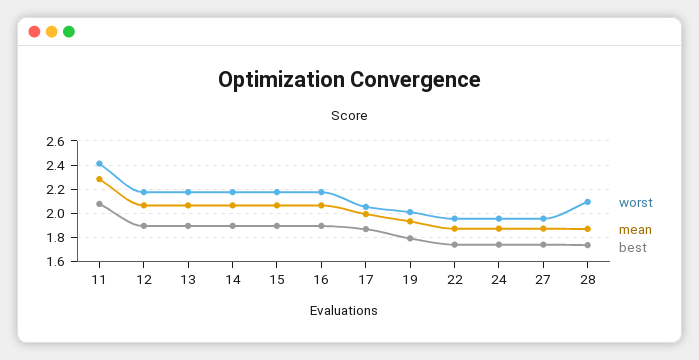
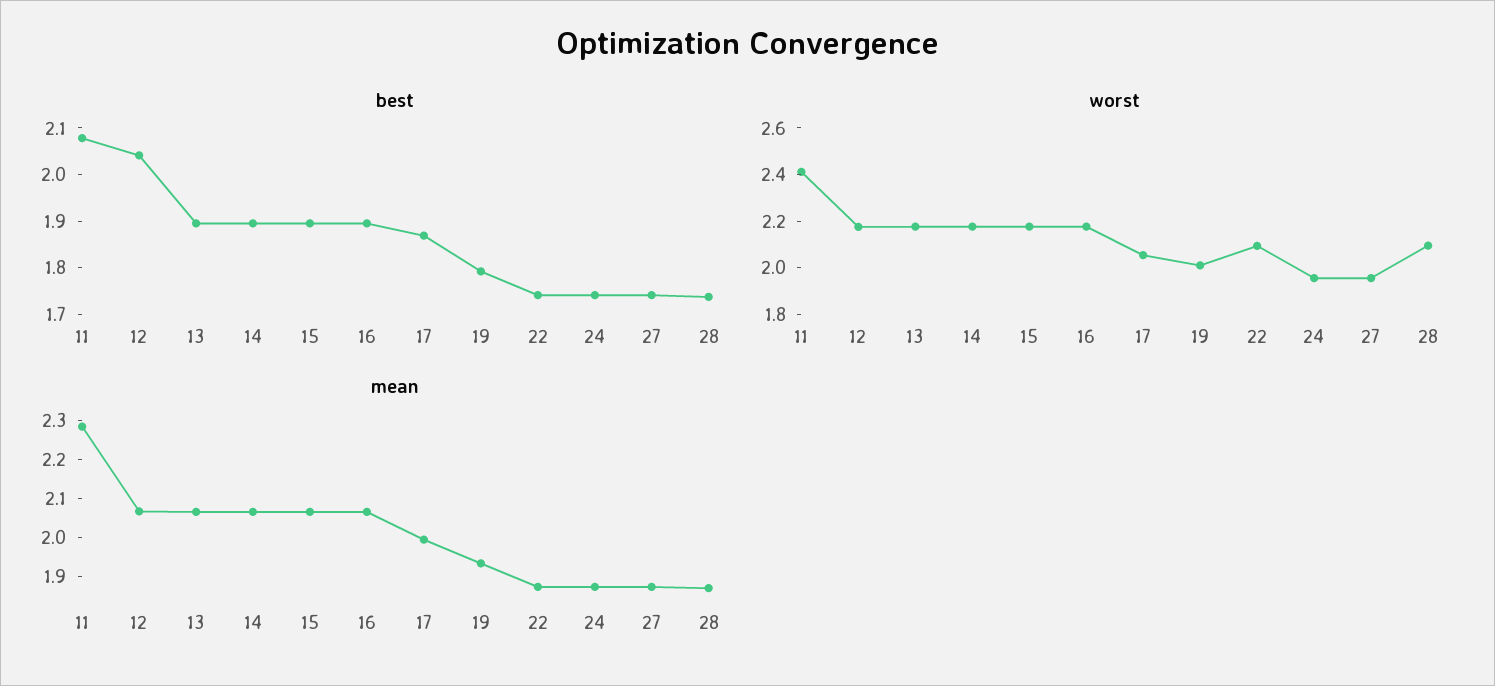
  {
    "worst": {
      "11": 2.4,
      "12": 2.2,
      "13": 2.2,
      "14": 2.2,
      "15": 2.2,
      "16": 2.2,
      "17": 2.05,
      "19": 2,
-     "22": 1.95,
+     "22": 2.1,
      "24": 1.95,
      "27": 1.95,
      "28": 2.1
    },
    "mean": {
      "11": 2.275,
      "12": 2.075,
      "13": 2.075,
      "14": 2.075,
      "15": 2.075,
      "16": 2.075,
      "17": 2,
      "19": 1.925,
      "22": 1.875,
      "24": 1.875,
      "27": 1.875,
      "28": 1.875
    },
    "best": {
      "11": 2.08,
-     "12": 1.9,
+     "12": 2.04,
      "13": 1.9,
      "14": 1.9,
      "15": 1.9,
      "16": 1.9,
      "17": 1.86,
      "19": 1.8,
      "22": 1.74,
      "24": 1.74,
      "27": 1.74,
      "28": 1.74
    }
  }

